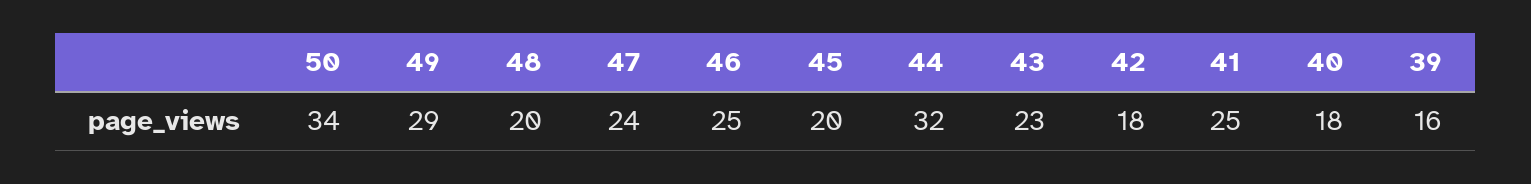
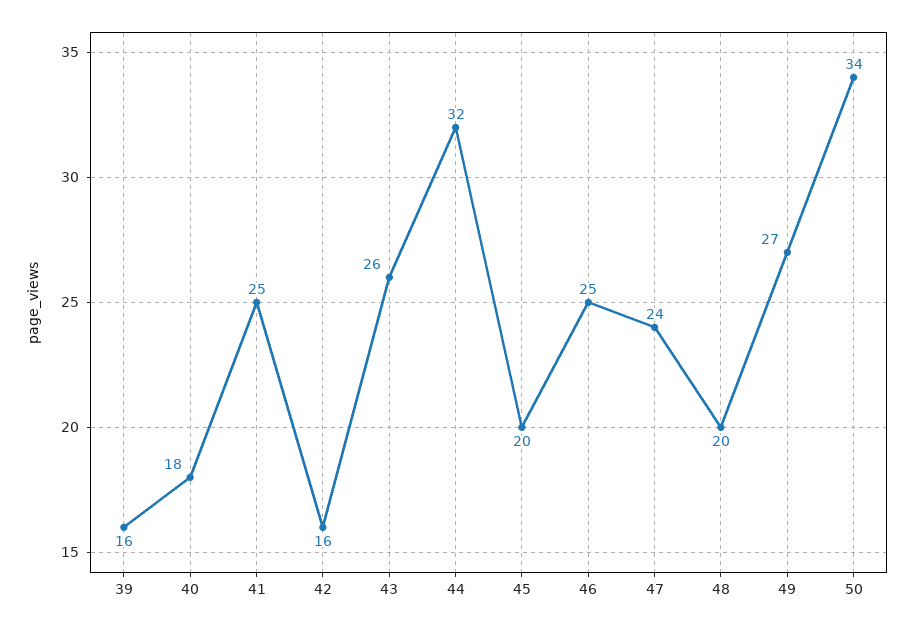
  {
    "50": 34,
-   "49": 29,
+   "49": 27,
    "48": 20,
    "47": 24,
    "46": 25,
    "45": 20,
    "44": 32,
-   "43": 23,
+   "43": 26,
-   "42": 18,
+   "42": 16,
    "41": 25,
    "40": 18,
    "39": 16
  }

